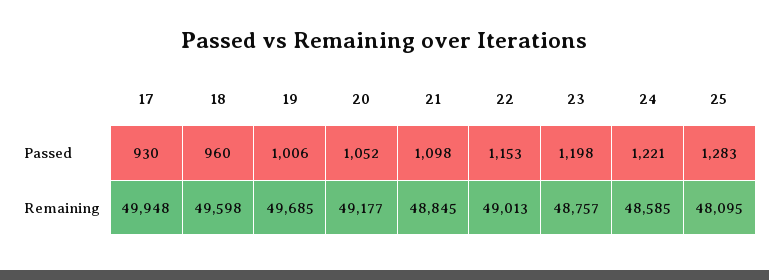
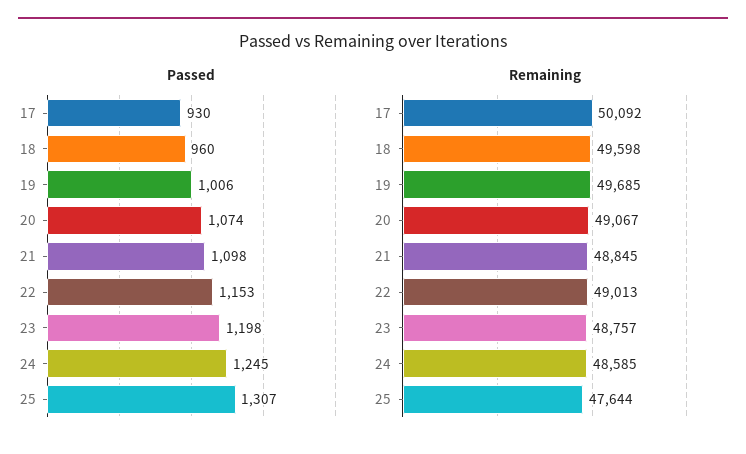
  {
    "Passed": {
      "17": 930,
      "18": 960,
      "19": 1006,
-     "20": 1052,
+     "20": 1074,
      "21": 1098,
      "22": 1153,
      "23": 1198,
-     "24": 1221,
+     "24": 1245,
-     "25": 1283
+     "25": 1307
    },
    "Remaining": {
-     "17": 49948,
+     "17": 50092,
      "18": 49598,
      "19": 49685,
-     "20": 49177,
+     "20": 49067,
      "21": 48845,
      "22": 49013,
      "23": 48757,
      "24": 48585,
-     "25": 48095
+     "25": 47644
    }
  }

